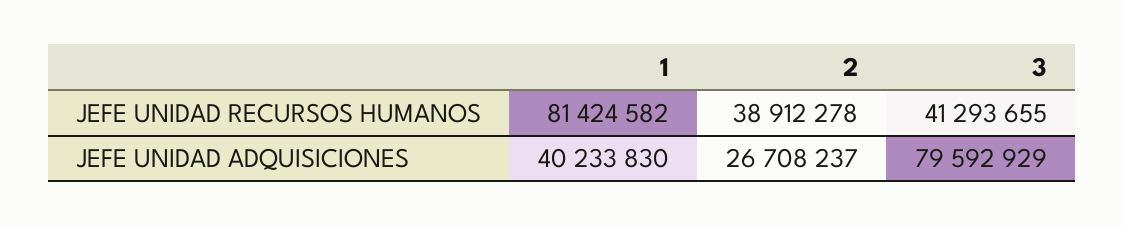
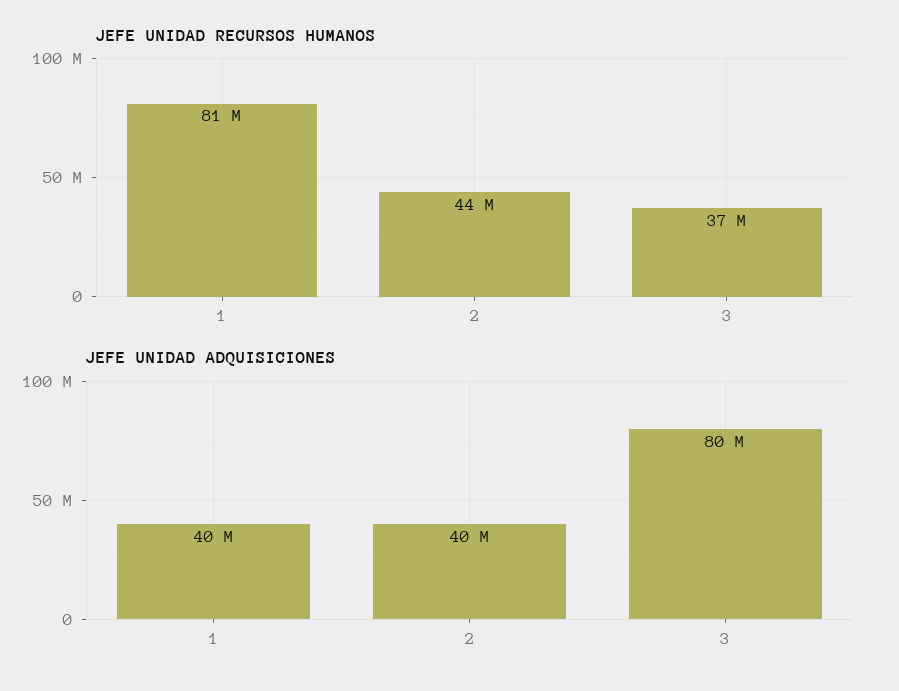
  {
    "JEFE UNIDAD RECURSOS HUMANOS": {
      "1": 81424582,
-     "2": 38912278,
+     "2": 44000000,
-     "3": 41293655
+     "3": 37000000
    },
    "JEFE UNIDAD ADQUISICIONES": {
      "1": 40233830,
-     "2": 26708237,
+     "2": 40000000,
      "3": 79592929
    }
  }

